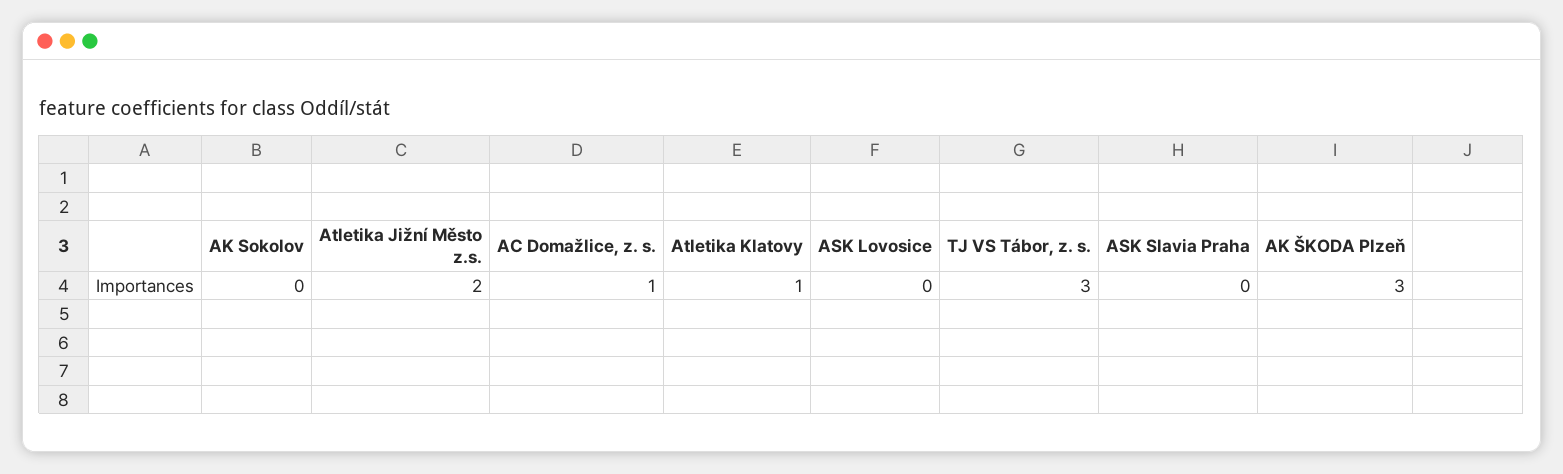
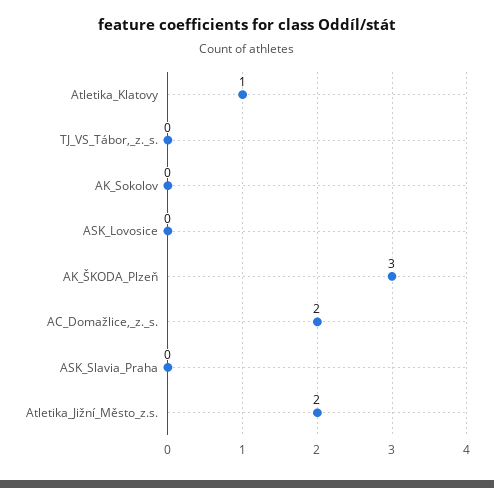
  {
    "AK Sokolov": 0,
    "Atletika Jižní Město z.s.": 2,
-   "AC Domažlice, z. s.": 1,
+   "AC Domažlice, z. s.": 2,
    "Atletika Klatovy": 1,
    "ASK Lovosice": 0,
-   "TJ VS Tábor, z. s.": 3,
+   "TJ VS Tábor, z. s.": 0,
    "ASK Slavia Praha": 0,
    "AK ŠKODA Plzeň": 3
  }

